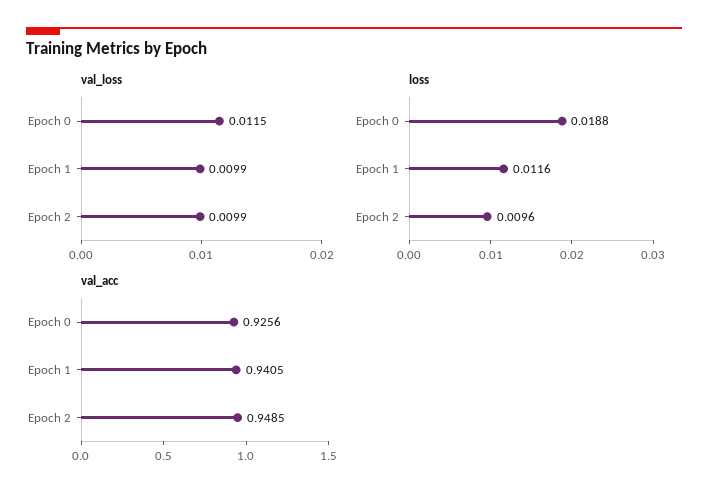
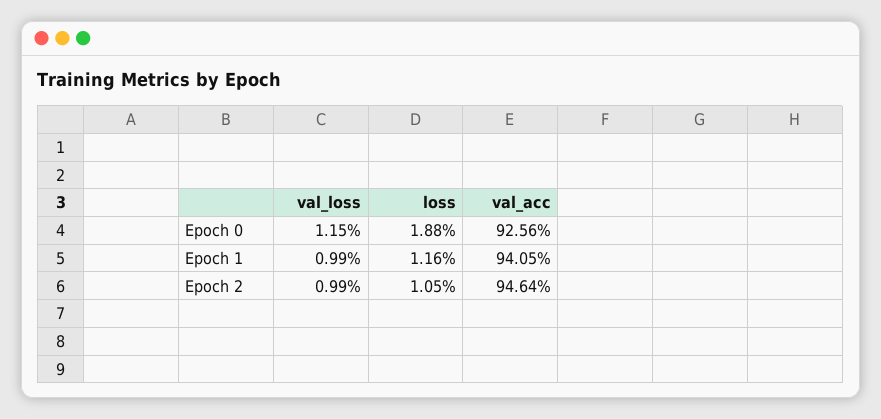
  {
    "val_loss": {
      "Epoch 0": 0.0115,
      "Epoch 1": 0.0099,
      "Epoch 2": 0.0099
    },
    "loss": {
      "Epoch 0": 0.0188,
      "Epoch 1": 0.0116,
-     "Epoch 2": 0.0096
+     "Epoch 2": 0.0105
    },
    "val_acc": {
      "Epoch 0": 0.9256,
      "Epoch 1": 0.9405,
-     "Epoch 2": 0.9485
+     "Epoch 2": 0.9464
    }
  }

